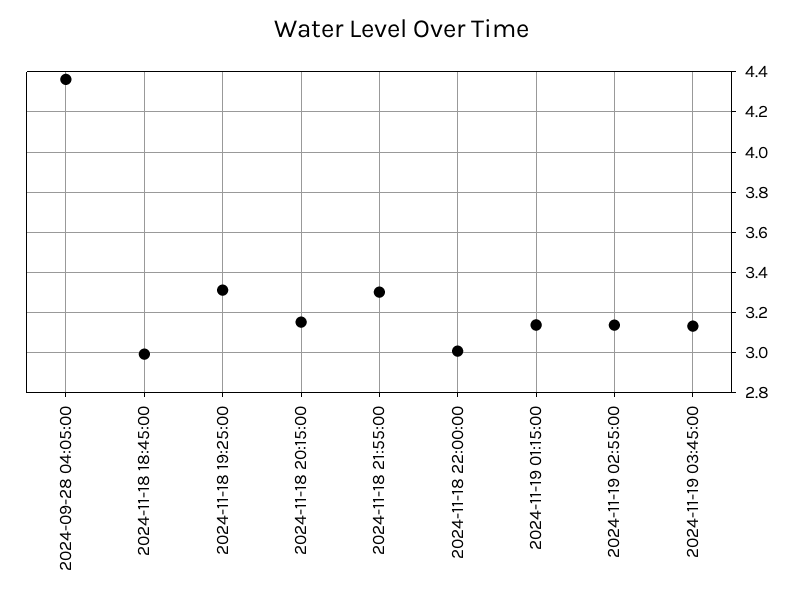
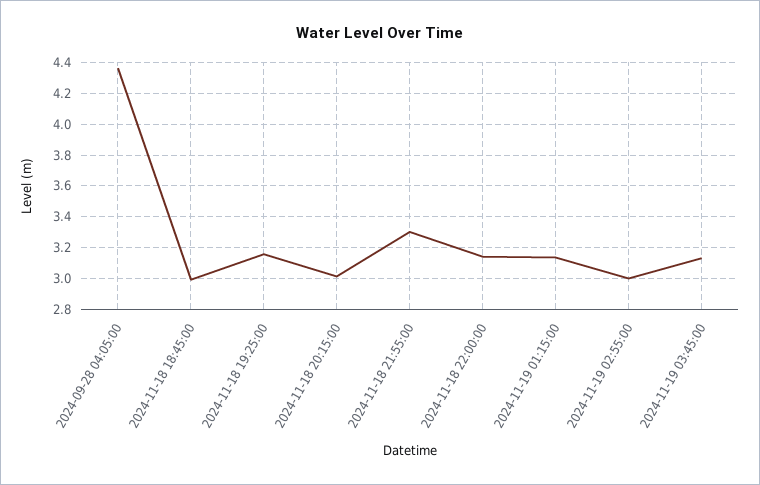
  {
    "2024-09-28 04:05:00": 4.35,
    "2024-11-18 18:45:00": 3,
-   "2024-11-18 19:25:00": 3.3,
+   "2024-11-18 19:25:00": 3.15,
-   "2024-11-18 20:15:00": 3.15,
+   "2024-11-18 20:15:00": 3,
    "2024-11-18 21:55:00": 3.3,
-   "2024-11-18 22:00:00": 3,
+   "2024-11-18 22:00:00": 3.15,
    "2024-11-19 01:15:00": 3.15,
-   "2024-11-19 02:55:00": 3.15,
+   "2024-11-19 02:55:00": 3,
    "2024-11-19 03:45:00": 3.15
  }

